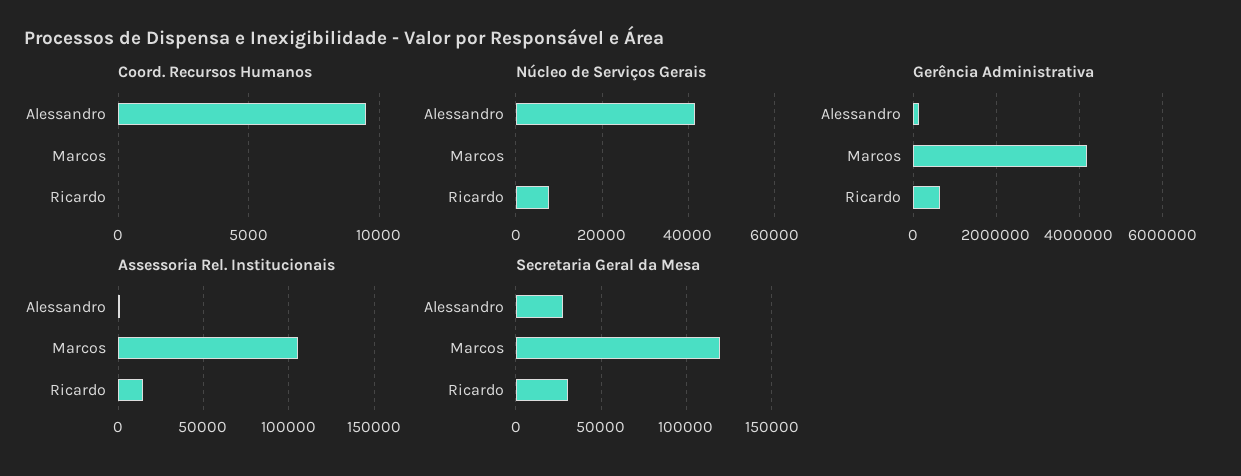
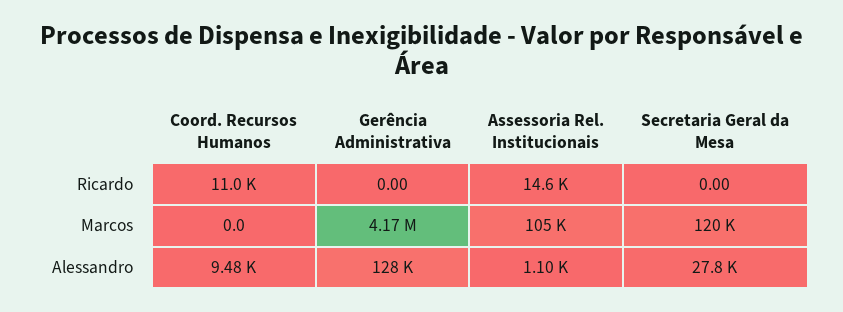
  {
    "Coord. Recursos Humanos": {
      "Alessandro": 9480,
      "Marcos": 0,
-     "Ricardo": 0
+     "Ricardo": 11000
    },
-   "Núcleo de Serviços Gerais": {
-     "Alessandro": 42000,
-     "Marcos": 0,
-     "Ricardo": 8000
-   },
    "Gerência Administrativa": {
      "Alessandro": 128000,
      "Marcos": 4170000,
-     "Ricardo": 600000
+     "Ricardo": 0
    },
    "Assessoria Rel. Institucionais": {
      "Alessandro": 1100,
      "Marcos": 105000,
      "Ricardo": 14600
    },
    "Secretaria Geral da Mesa": {
      "Alessandro": 27800,
      "Marcos": 120000,
-     "Ricardo": 30000
+     "Ricardo": 0
    }
  }

